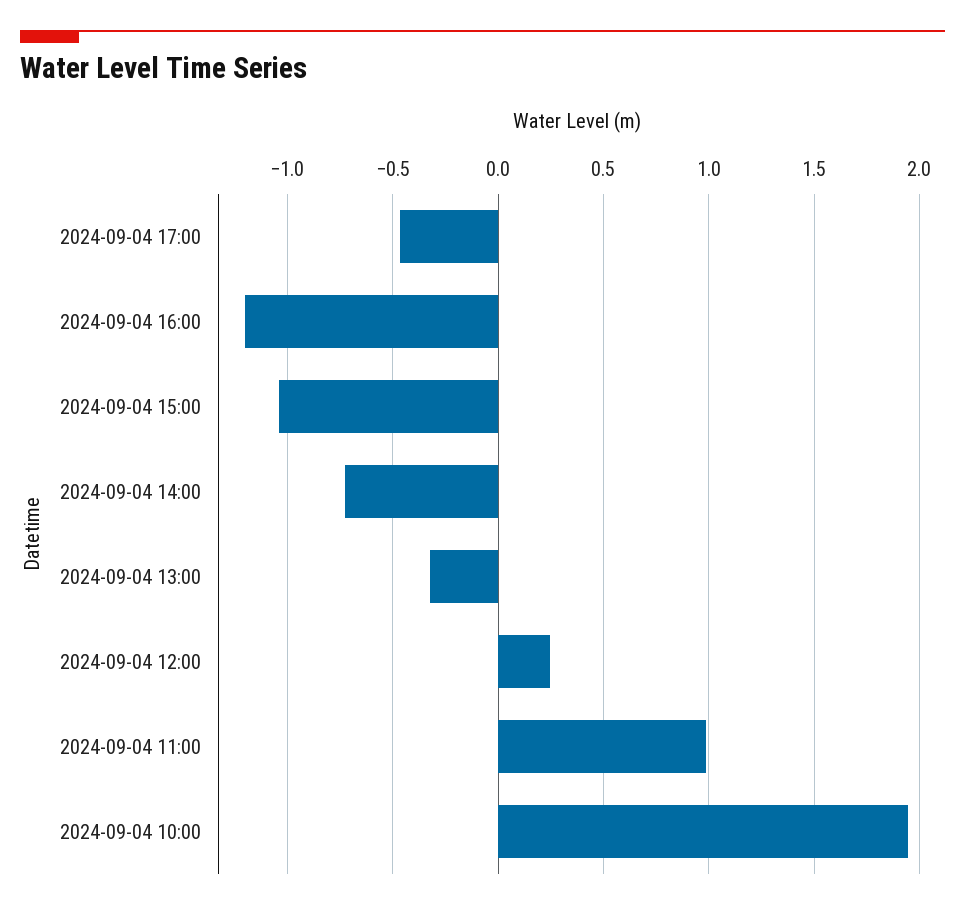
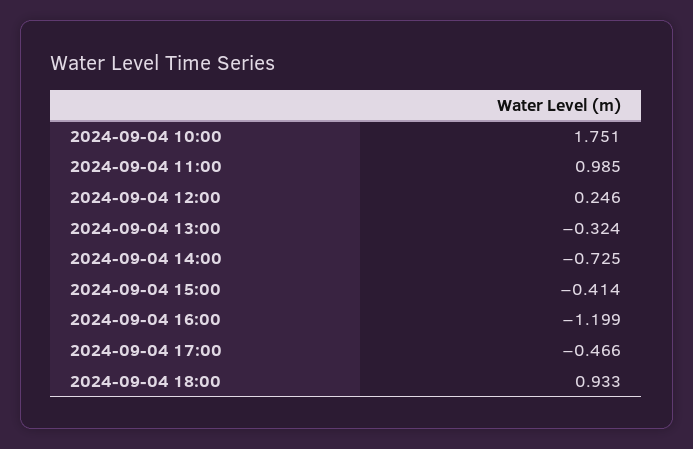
  {
    "2024-09-04 17:00": -0.466,
    "2024-09-04 16:00": -1.199,
-   "2024-09-04 15:00": -1.05,
+   "2024-09-04 15:00": -0.414,
    "2024-09-04 14:00": -0.725,
    "2024-09-04 13:00": -0.324,
    "2024-09-04 12:00": 0.246,
    "2024-09-04 11:00": 0.985,
-   "2024-09-04 10:00": 1.95
+   "2024-09-04 10:00": 1.751,
+   "2024-09-04 18:00": 0.933
  }

